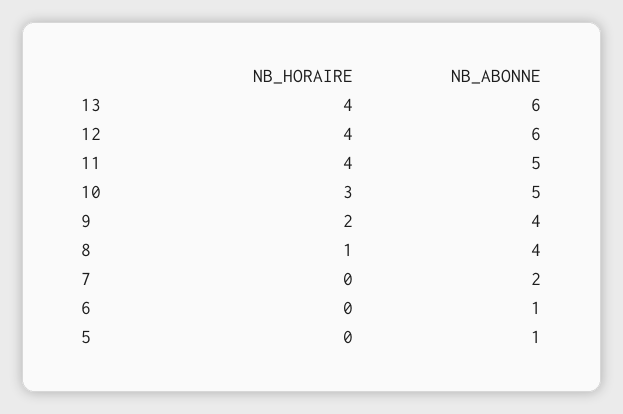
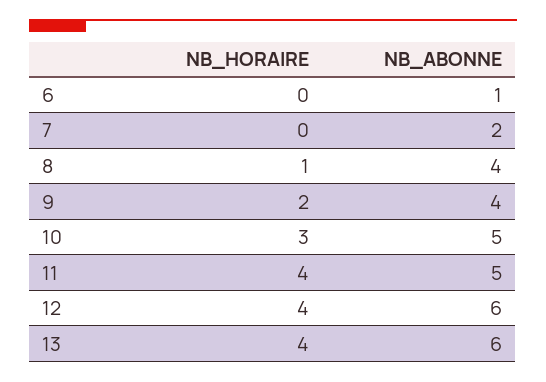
  {
    "NB_HORAIRE": {
      "13": 4,
      "12": 4,
      "11": 4,
      "10": 3,
      "9": 2,
      "8": 1,
      "7": 0,
-     "6": 0,
+     "6": 0
-     "5": 0
    },
    "NB_ABONNE": {
      "13": 6,
      "12": 6,
      "11": 5,
      "10": 5,
      "9": 4,
      "8": 4,
      "7": 2,
-     "6": 1,
+     "6": 1
-     "5": 1
    }
  }

